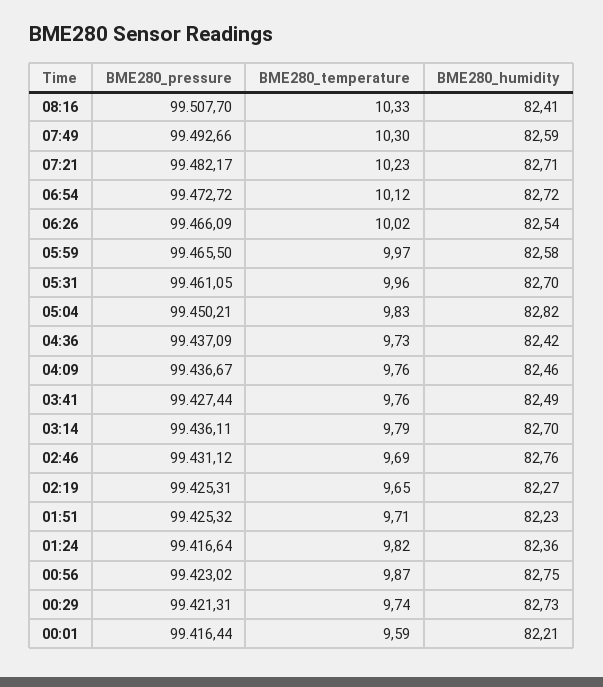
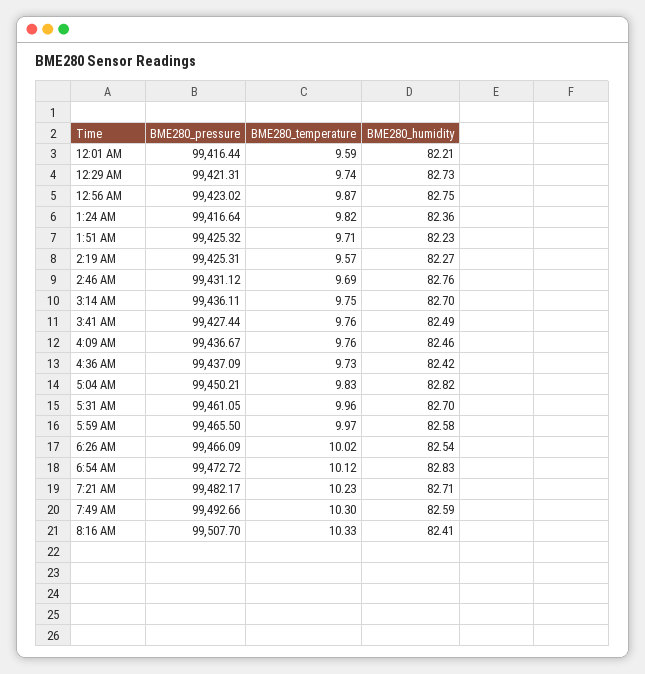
  {
    "BME280_pressure": {
      "08:16": 99507.7,
      "07:49": 99492.66,
      "07:21": 99482.17,
      "06:54": 99472.72,
      "06:26": 99466.09,
      "05:59": 99465.5,
      "05:31": 99461.05,
      "05:04": 99450.21,
      "04:36": 99437.09,
      "04:09": 99436.67,
      "03:41": 99427.44,
      "03:14": 99436.11,
      "02:46": 99431.12,
      "02:19": 99425.31,
      "01:51": 99425.32,
      "01:24": 99416.64,
      "00:56": 99423.02,
      "00:29": 99421.31,
      "00:01": 99416.44
    },
    "BME280_temperature": {
      "08:16": 10.33,
      "07:49": 10.3,
      "07:21": 10.23,
      "06:54": 10.12,
      "06:26": 10.02,
      "05:59": 9.97,
      "05:31": 9.96,
      "05:04": 9.83,
      "04:36": 9.73,
      "04:09": 9.76,
      "03:41": 9.76,
-     "03:14": 9.79,
+     "03:14": 9.75,
      "02:46": 9.69,
-     "02:19": 9.65,
+     "02:19": 9.57,
      "01:51": 9.71,
      "01:24": 9.82,
      "00:56": 9.87,
      "00:29": 9.74,
      "00:01": 9.59
    },
    "BME280_humidity": {
      "08:16": 82.41,
      "07:49": 82.59,
      "07:21": 82.71,
-     "06:54": 82.72,
+     "06:54": 82.83,
      "06:26": 82.54,
      "05:59": 82.58,
      "05:31": 82.7,
      "05:04": 82.82,
      "04:36": 82.42,
      "04:09": 82.46,
      "03:41": 82.49,
      "03:14": 82.7,
      "02:46": 82.76,
      "02:19": 82.27,
      "01:51": 82.23,
      "01:24": 82.36,
      "00:56": 82.75,
      "00:29": 82.73,
      "00:01": 82.21
    }
  }

